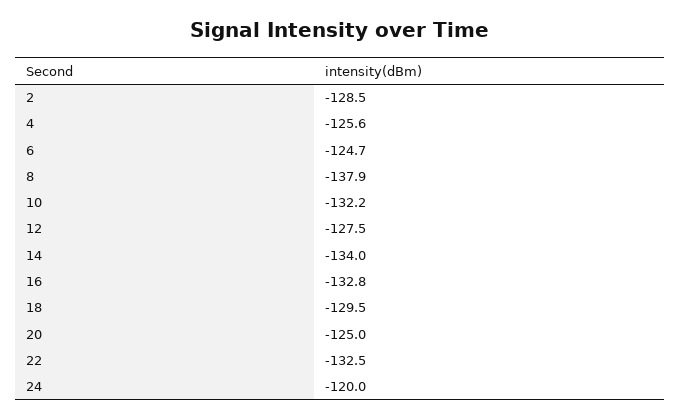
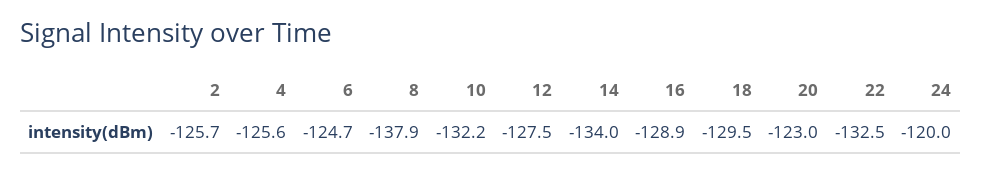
  {
-   "2": -128.5,
+   "2": -125.7,
    "4": -125.6,
    "6": -124.7,
    "8": -137.9,
    "10": -132.2,
    "12": -127.5,
    "14": -134,
-   "16": -132.8,
+   "16": -128.9,
    "18": -129.5,
-   "20": -125,
+   "20": -123,
    "22": -132.5,
    "24": -120
  }

